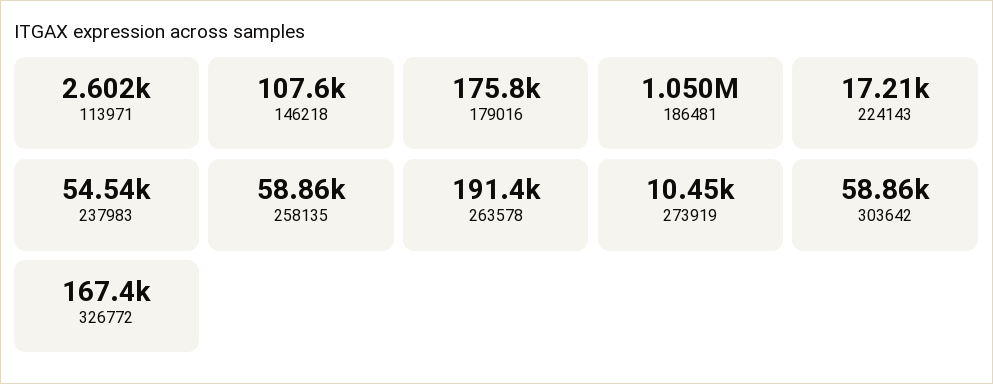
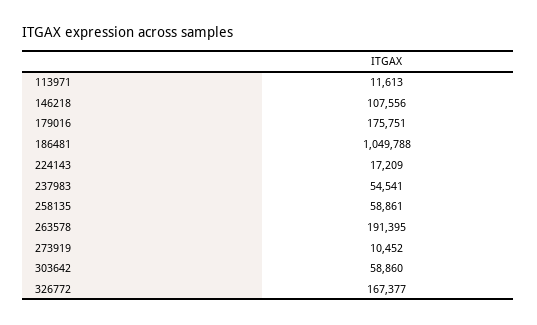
  {
-   "113971": 2602,
+   "113971": 11613,
    "146218": 107556,
    "179016": 175751,
    "186481": 1049788,
    "224143": 17209,
    "237983": 54541,
    "258135": 58861,
    "263578": 191395,
    "273919": 10452,
    "303642": 58860,
    "326772": 167377
  }

